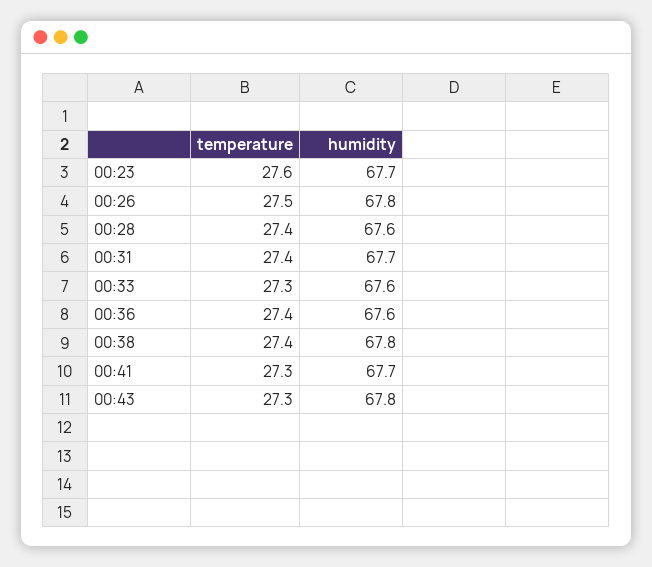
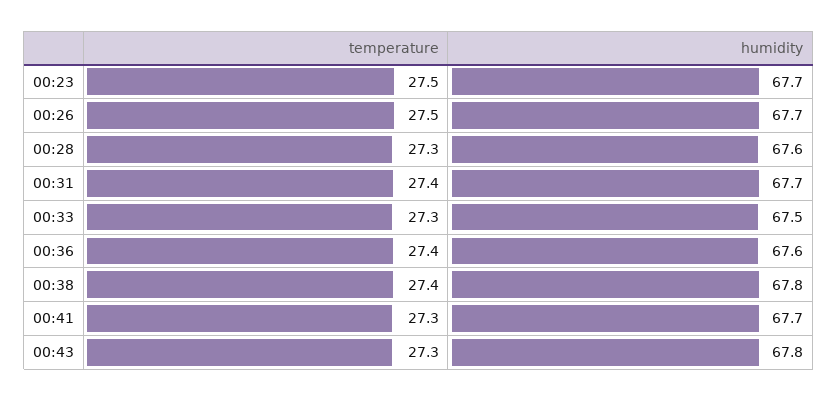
  {
    "temperature": {
-     "00:23": 27.6,
+     "00:23": 27.5,
      "00:26": 27.5,
-     "00:28": 27.4,
+     "00:28": 27.3,
      "00:31": 27.4,
      "00:33": 27.3,
      "00:36": 27.4,
      "00:38": 27.4,
      "00:41": 27.3,
      "00:43": 27.3
    },
    "humidity": {
      "00:23": 67.7,
-     "00:26": 67.8,
+     "00:26": 67.7,
      "00:28": 67.6,
      "00:31": 67.7,
-     "00:33": 67.6,
+     "00:33": 67.5,
      "00:36": 67.6,
      "00:38": 67.8,
      "00:41": 67.7,
      "00:43": 67.8
    }
  }

